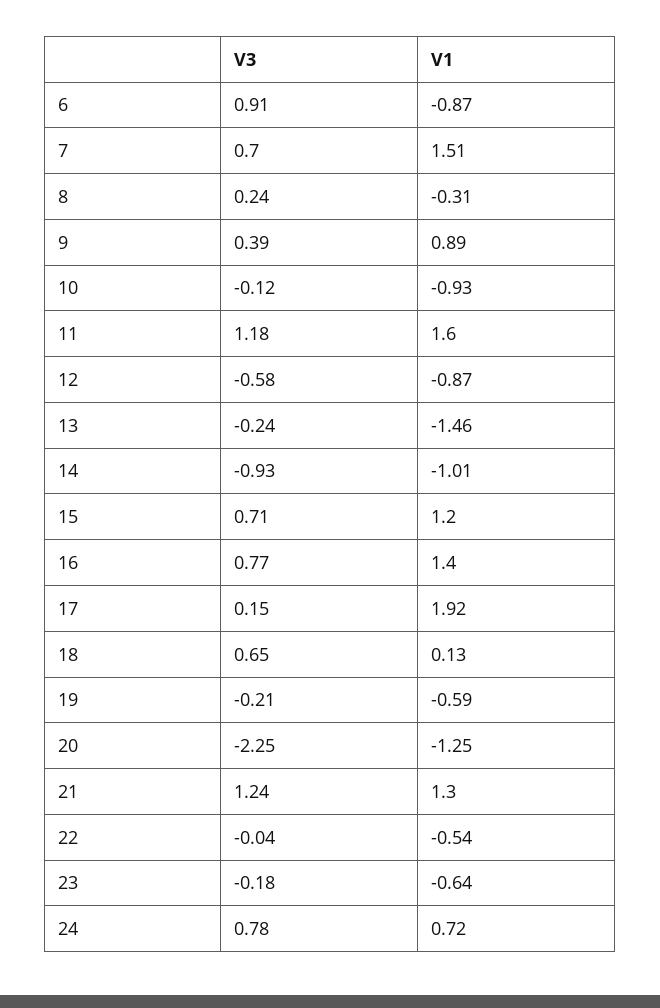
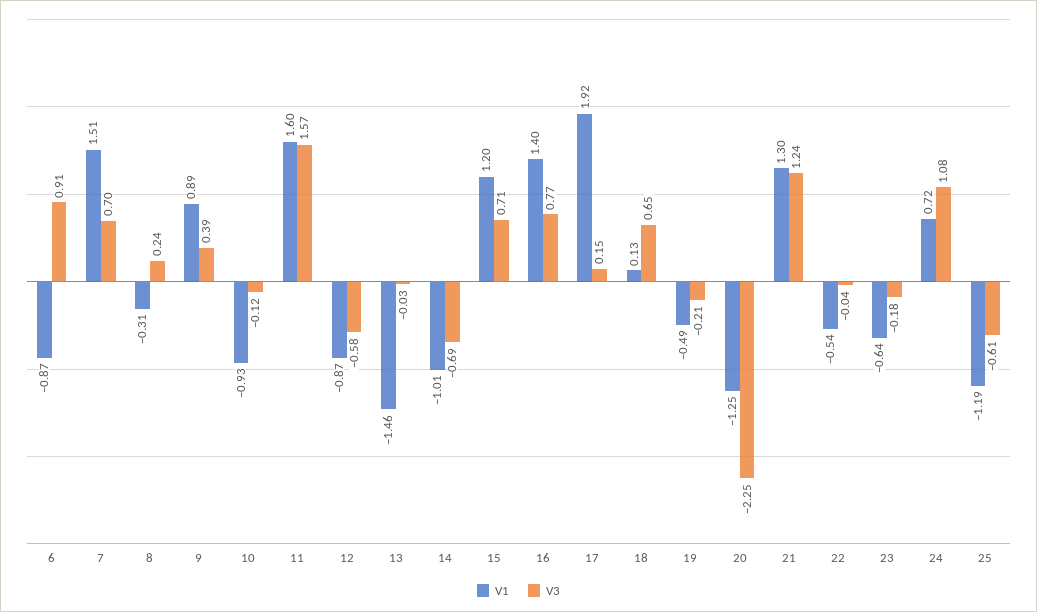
  {
    "V3": {
      "6": 0.91,
      "7": 0.7,
      "8": 0.24,
      "9": 0.39,
      "10": -0.12,
-     "11": 1.18,
+     "11": 1.57,
      "12": -0.58,
-     "13": -0.24,
+     "13": -0.03,
-     "14": -0.93,
+     "14": -0.69,
      "15": 0.71,
      "16": 0.77,
      "17": 0.15,
      "18": 0.65,
      "19": -0.21,
      "20": -2.25,
      "21": 1.24,
      "22": -0.04,
      "23": -0.18,
-     "24": 0.78
+     "24": 1.08,
+     "25": -0.61
    },
    "V1": {
      "6": -0.87,
      "7": 1.51,
      "8": -0.31,
      "9": 0.89,
      "10": -0.93,
      "11": 1.6,
      "12": -0.87,
      "13": -1.46,
      "14": -1.01,
      "15": 1.2,
      "16": 1.4,
      "17": 1.92,
      "18": 0.13,
-     "19": -0.59,
+     "19": -0.49,
      "20": -1.25,
      "21": 1.3,
      "22": -0.54,
      "23": -0.64,
-     "24": 0.72
+     "24": 0.72,
+     "25": -1.19
    }
  }

